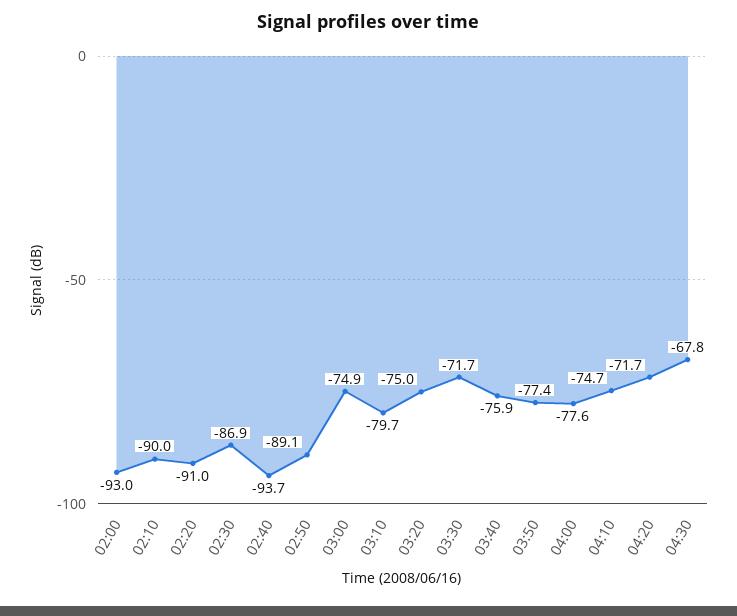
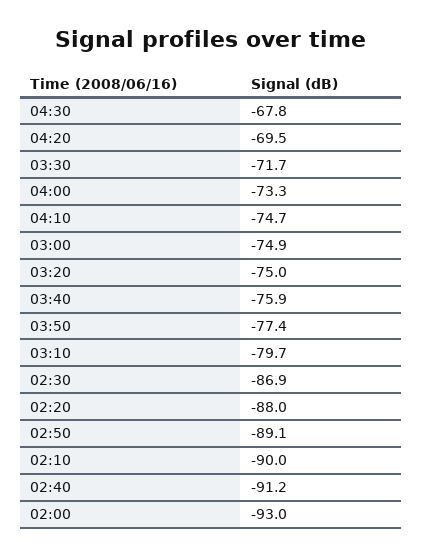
  {
    "02:00": -93,
    "02:10": -90,
-   "02:20": -91,
+   "02:20": -88,
    "02:30": -86.9,
-   "02:40": -93.7,
+   "02:40": -91.2,
    "02:50": -89.1,
    "03:00": -74.9,
    "03:10": -79.7,
    "03:20": -75,
    "03:30": -71.7,
    "03:40": -75.9,
    "03:50": -77.4,
-   "04:00": -77.6,
+   "04:00": -73.3,
    "04:10": -74.7,
-   "04:20": -71.7,
+   "04:20": -69.5,
    "04:30": -67.8
  }

